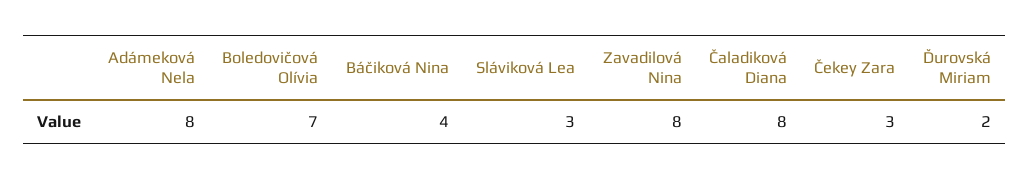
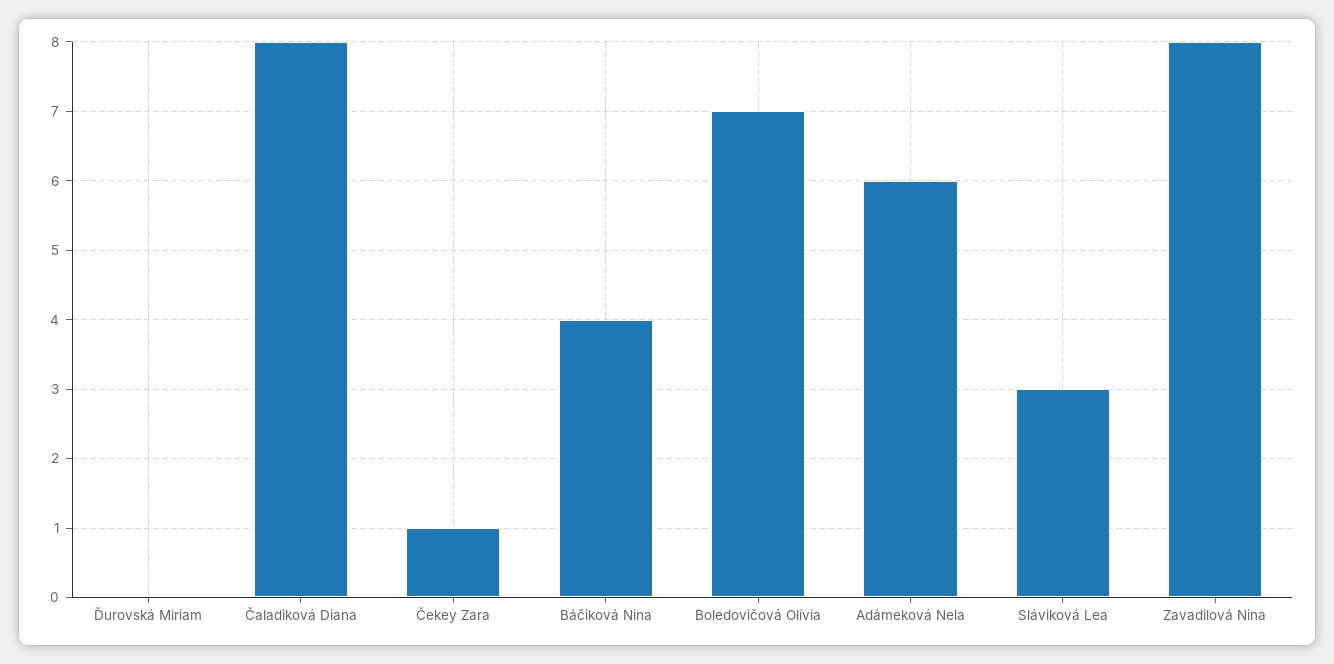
  {
-   "Adámeková Nela": 8,
+   "Adámeková Nela": 6,
    "Boledovičová Olívia": 7,
    "Báčiková Nina": 4,
    "Sláviková Lea": 3,
    "Zavadilová Nina": 8,
    "Čaladiková Diana": 8,
-   "Čekey Zara": 3,
+   "Čekey Zara": 1,
-   "Ďurovská Miriam": 2
+   "Ďurovská Miriam": 0
  }

